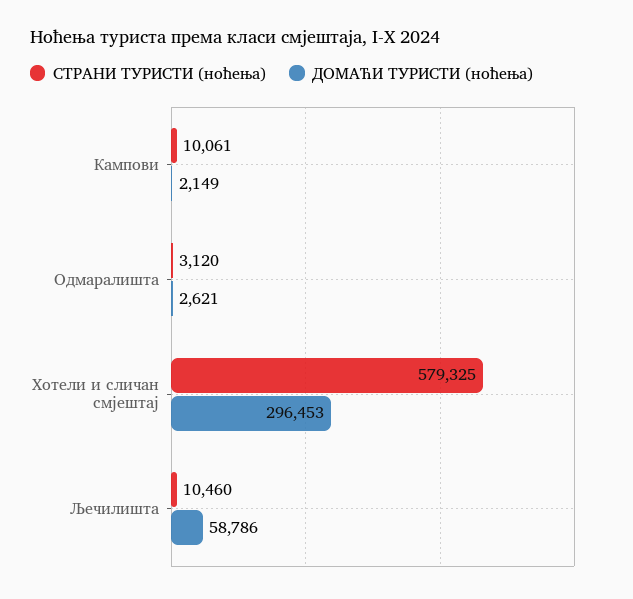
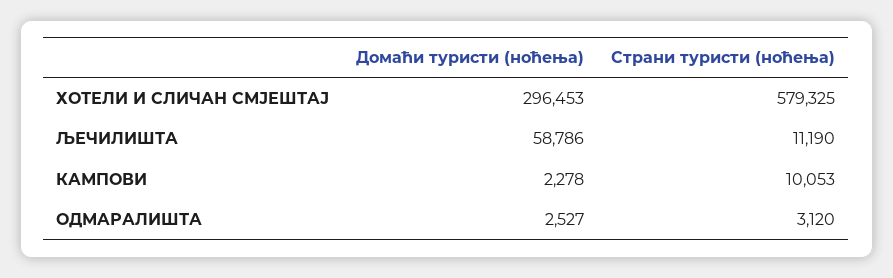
  {
    "СТРАНИ ТУРИСТИ (ноћења)": {
-     "Кампови": 10061,
+     "Кампови": 10053,
      "Одмаралишта": 3120,
      "Хотели и сличан смјештај": 579325,
-     "Љечилишта": 10460
+     "Љечилишта": 11190
    },
    "ДОМАЋИ ТУРИСТИ (ноћења)": {
-     "Кампови": 2149,
+     "Кампови": 2278,
-     "Одмаралишта": 2621,
+     "Одмаралишта": 2527,
      "Хотели и сличан смјештај": 296453,
      "Љечилишта": 58786
    }
  }

